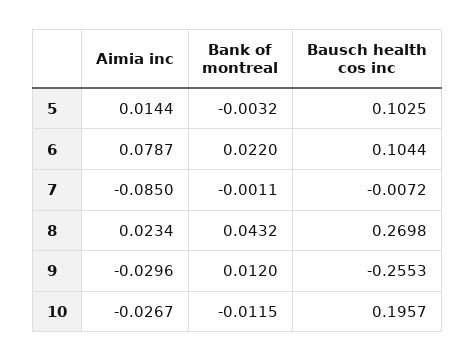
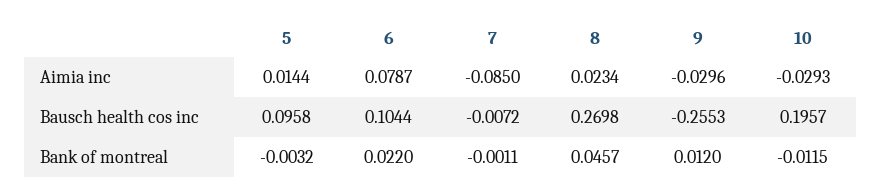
  {
    "Aimia inc": {
      "5": 0.0144,
      "6": 0.0787,
      "7": -0.085,
      "8": 0.0234,
      "9": -0.0296,
-     "10": -0.0267
+     "10": -0.0293
    },
    "Bank of montreal": {
      "5": -0.0032,
      "6": 0.022,
      "7": -0.0011,
-     "8": 0.0432,
+     "8": 0.0457,
      "9": 0.012,
      "10": -0.0115
    },
    "Bausch health cos inc": {
-     "5": 0.1025,
+     "5": 0.0958,
      "6": 0.1044,
      "7": -0.0072,
      "8": 0.2698,
      "9": -0.2553,
      "10": 0.1957
    }
  }

